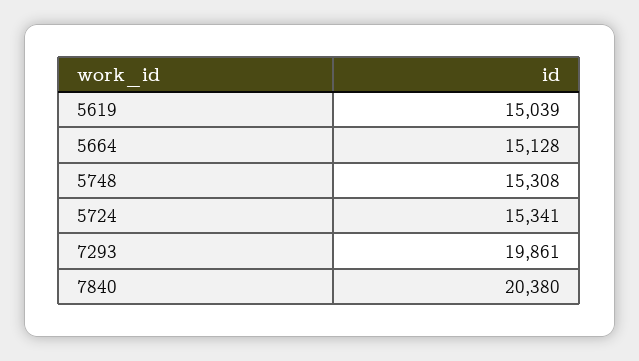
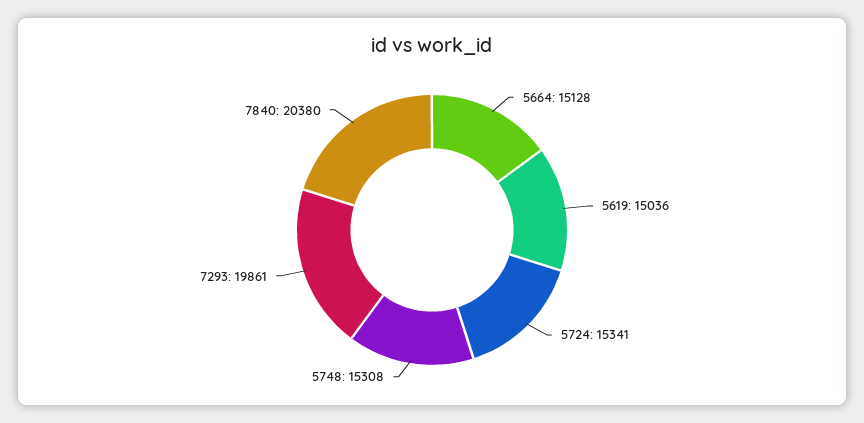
  {
-   "5619": 15039,
+   "5619": 15036,
    "5664": 15128,
    "5748": 15308,
    "5724": 15341,
    "7293": 19861,
    "7840": 20380
  }

